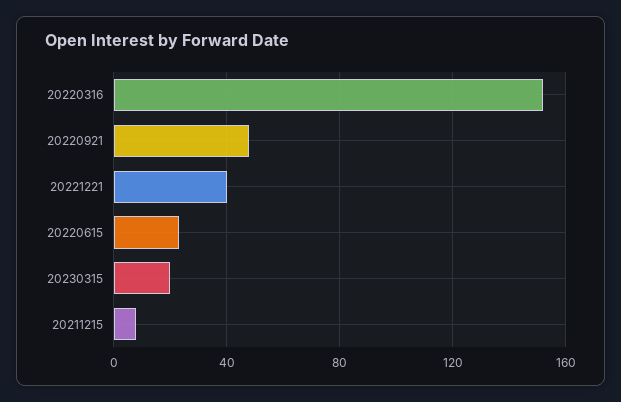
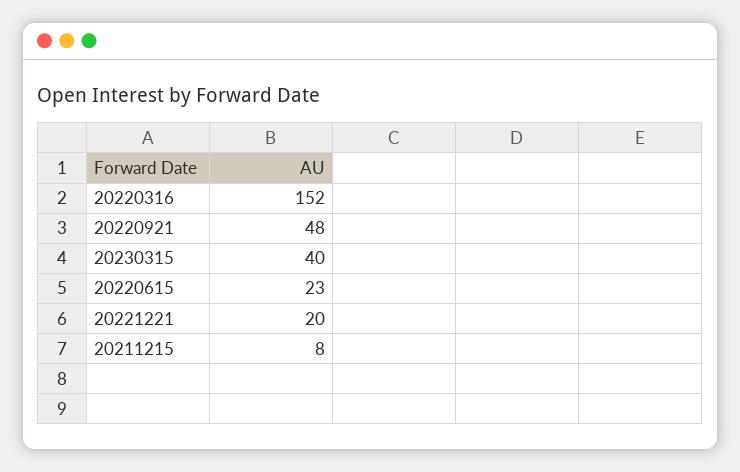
  {
    "20220316": 152,
    "20220921": 48,
-   "20221221": 40,
+   "20221221": 20,
    "20220615": 23,
-   "20230315": 20,
+   "20230315": 40,
    "20211215": 8
  }

